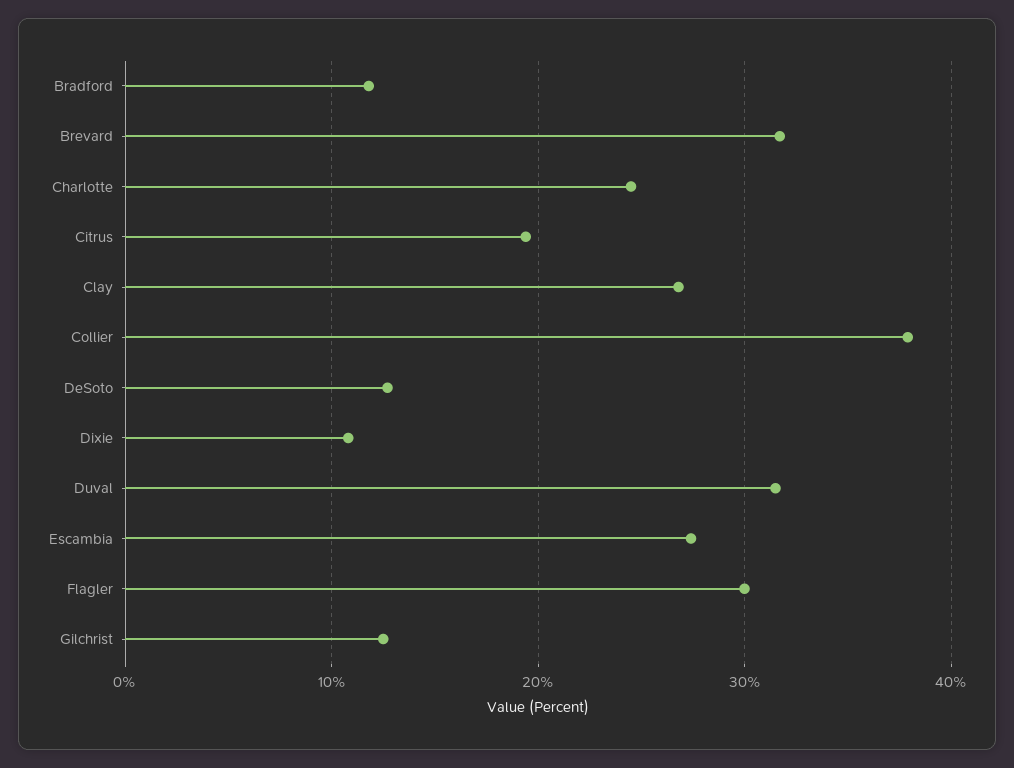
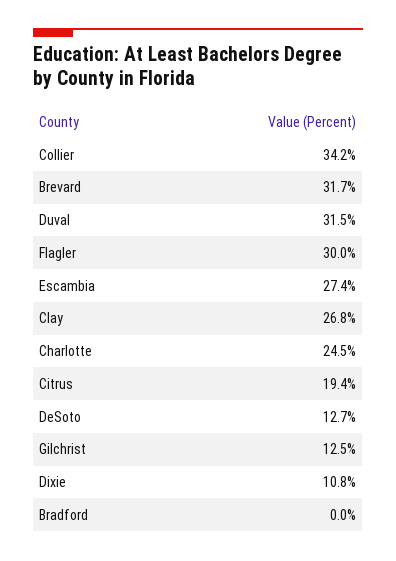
  {
-   "Bradford": 12,
+   "Bradford": 0,
    "Brevard": 31.7,
    "Charlotte": 24.5,
    "Citrus": 19.4,
    "Clay": 26.8,
-   "Collier": 38,
+   "Collier": 34.2,
    "DeSoto": 12.7,
    "Dixie": 10.8,
    "Duval": 31.5,
    "Escambia": 27.4,
    "Flagler": 30,
    "Gilchrist": 12.5
  }

